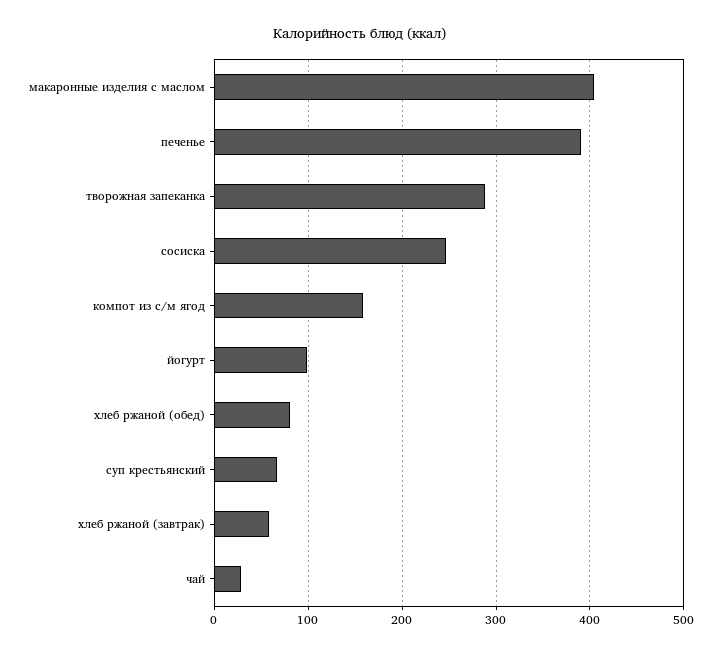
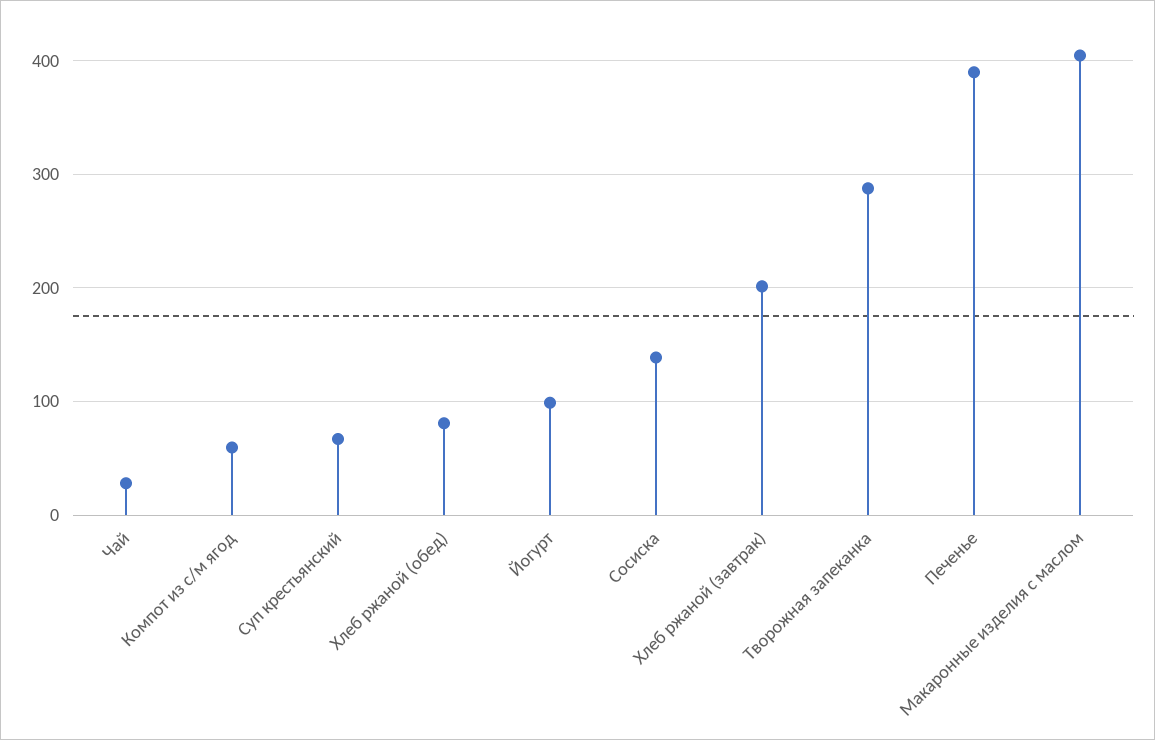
  {
    "макаронные изделия с маслом": 400,
    "печенье": 390,
    "творожная запеканка": 290,
-   "сосиска": 250,
+   "сосиска": 140,
-   "компот из с/м ягод": 160,
+   "компот из с/м ягод": 60,
    "йогурт": 100,
    "хлеб ржаной (обед)": 80,
    "суп крестьянский": 70,
-   "хлеб ржаной (завтрак)": 60,
+   "хлеб ржаной (завтрак)": 200,
    "чай": 30
  }

